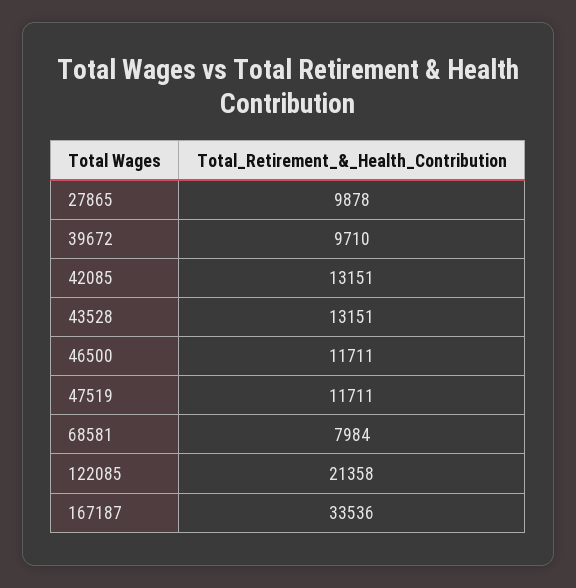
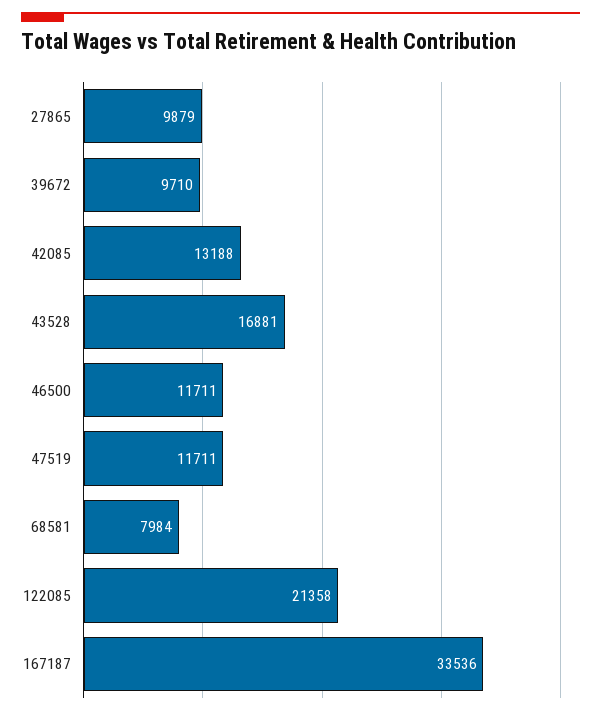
  {
-   "27865": 9878,
+   "27865": 9879,
    "39672": 9710,
-   "42085": 13151,
+   "42085": 13188,
-   "43528": 13151,
+   "43528": 16881,
    "46500": 11711,
    "47519": 11711,
    "68581": 7984,
    "122085": 21358,
    "167187": 33536
  }

